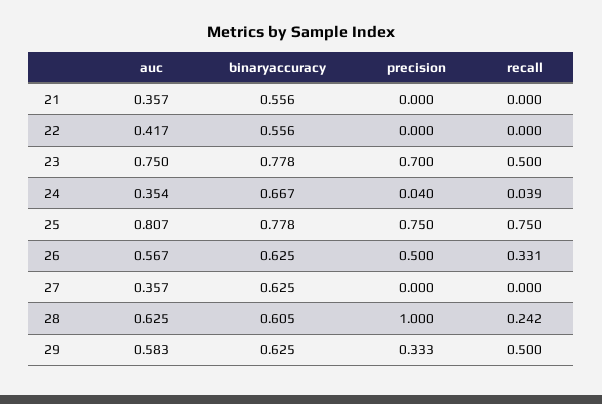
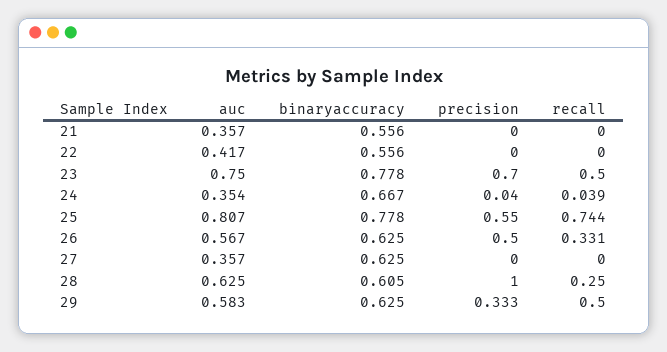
  {
    "auc": {
      "21": 0.357,
      "22": 0.417,
      "23": 0.75,
      "24": 0.354,
      "25": 0.807,
      "26": 0.567,
      "27": 0.357,
      "28": 0.625,
      "29": 0.583
    },
    "binaryaccuracy": {
      "21": 0.556,
      "22": 0.556,
      "23": 0.778,
      "24": 0.667,
      "25": 0.778,
      "26": 0.625,
      "27": 0.625,
      "28": 0.605,
      "29": 0.625
    },
    "precision": {
      "21": 0,
      "22": 0,
      "23": 0.7,
      "24": 0.04,
-     "25": 0.75,
+     "25": 0.55,
      "26": 0.5,
      "27": 0,
      "28": 1,
      "29": 0.333
    },
    "recall": {
      "21": 0,
      "22": 0,
      "23": 0.5,
      "24": 0.039,
-     "25": 0.75,
+     "25": 0.744,
      "26": 0.331,
      "27": 0,
-     "28": 0.242,
+     "28": 0.25,
      "29": 0.5
    }
  }

